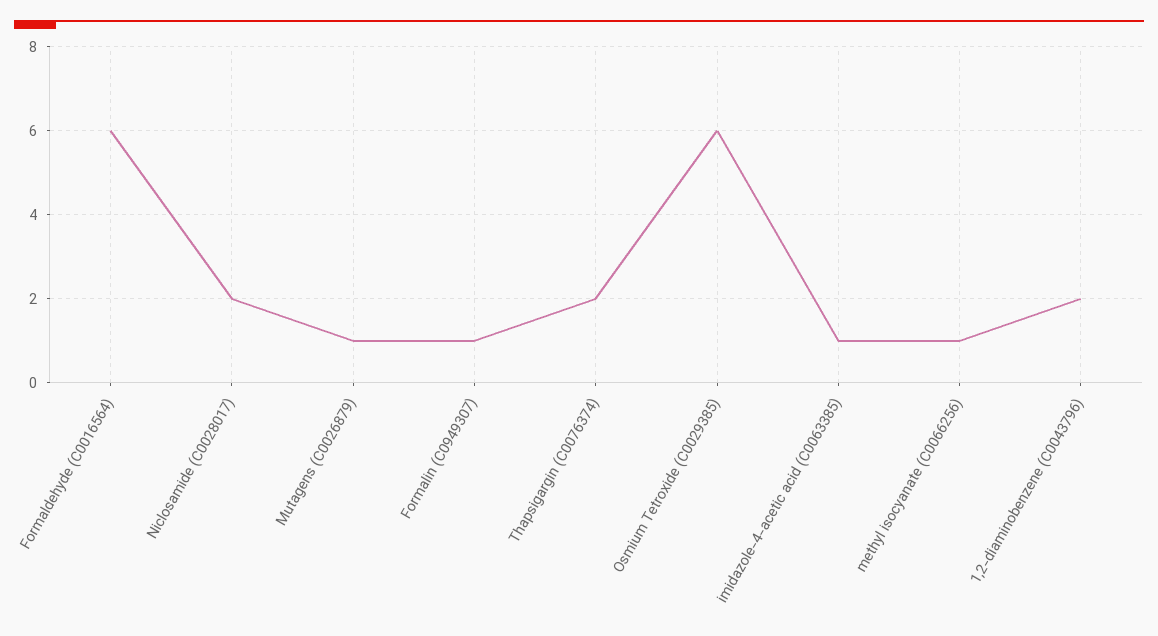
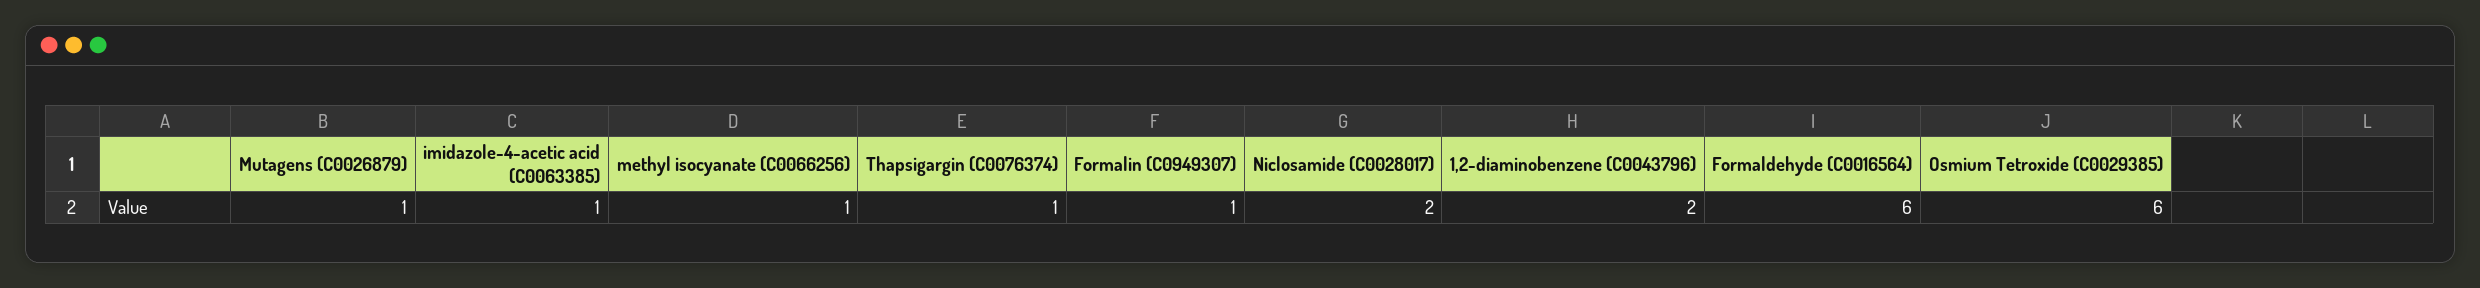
  {
    "Formaldehyde (C0016564)": 6,
    "Niclosamide (C0028017)": 2,
    "Mutagens (C0026879)": 1,
    "Formalin (C0949307)": 1,
-   "Thapsigargin (C0076374)": 2,
+   "Thapsigargin (C0076374)": 1,
    "Osmium Tetroxide (C0029385)": 6,
    "imidazole-4-acetic acid (C0063385)": 1,
    "methyl isocyanate (C0066256)": 1,
    "1,2-diaminobenzene (C0043796)": 2
  }

